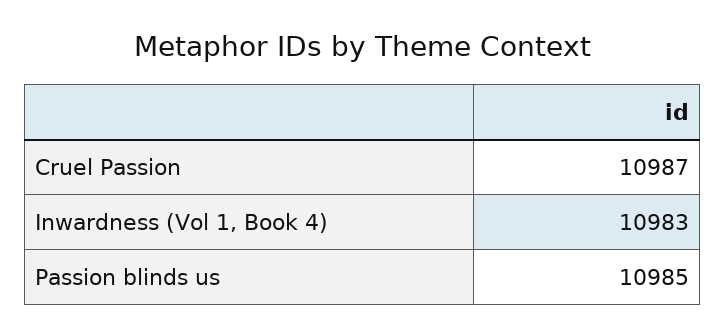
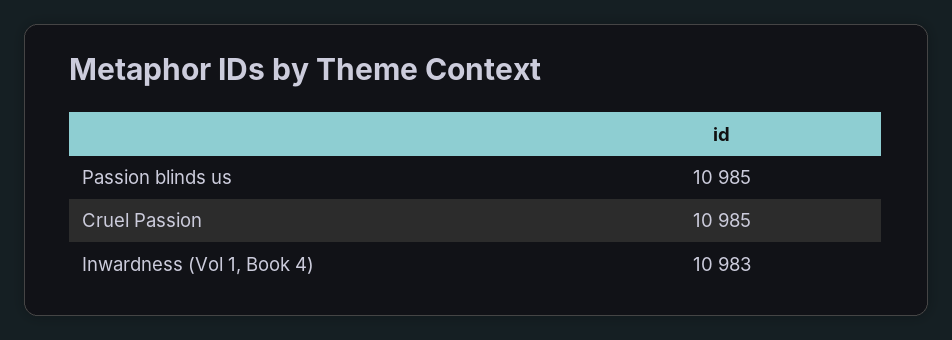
  {
-   "Cruel Passion": 10987,
+   "Cruel Passion": 10985,
    "Inwardness (Vol 1, Book 4)": 10983,
    "Passion blinds us": 10985
  }

